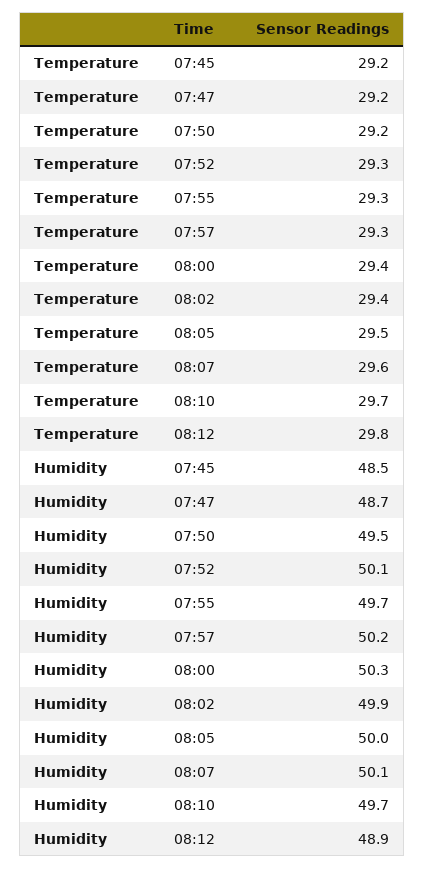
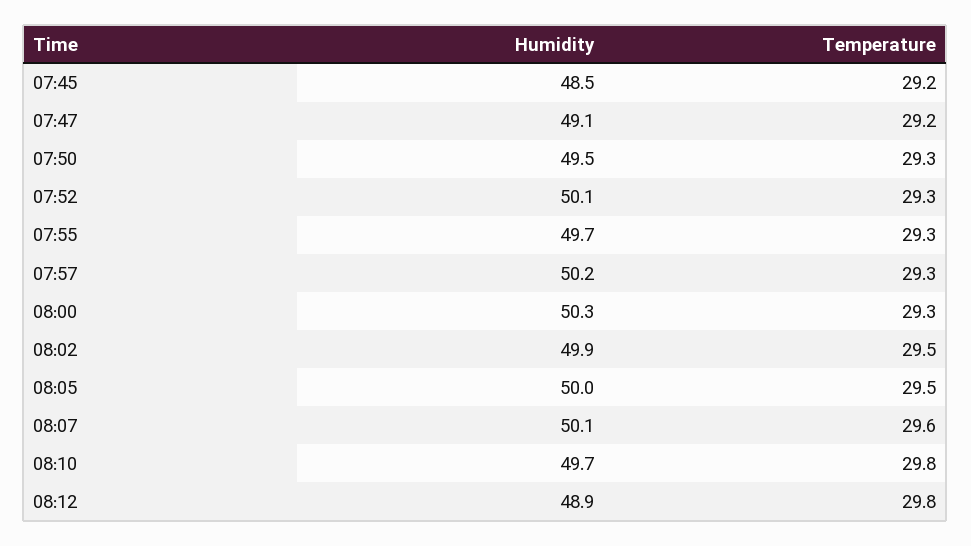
  {
    "Temperature": {
      "07:45": 29.2,
      "07:47": 29.2,
-     "07:50": 29.2,
+     "07:50": 29.3,
      "07:52": 29.3,
      "07:55": 29.3,
      "07:57": 29.3,
-     "08:00": 29.4,
+     "08:00": 29.3,
-     "08:02": 29.4,
+     "08:02": 29.5,
      "08:05": 29.5,
      "08:07": 29.6,
-     "08:10": 29.7,
+     "08:10": 29.8,
      "08:12": 29.8
    },
    "Humidity": {
      "07:45": 48.5,
-     "07:47": 48.7,
+     "07:47": 49.1,
      "07:50": 49.5,
      "07:52": 50.1,
      "07:55": 49.7,
      "07:57": 50.2,
      "08:00": 50.3,
      "08:02": 49.9,
      "08:05": 50,
      "08:07": 50.1,
      "08:10": 49.7,
      "08:12": 48.9
    }
  }

